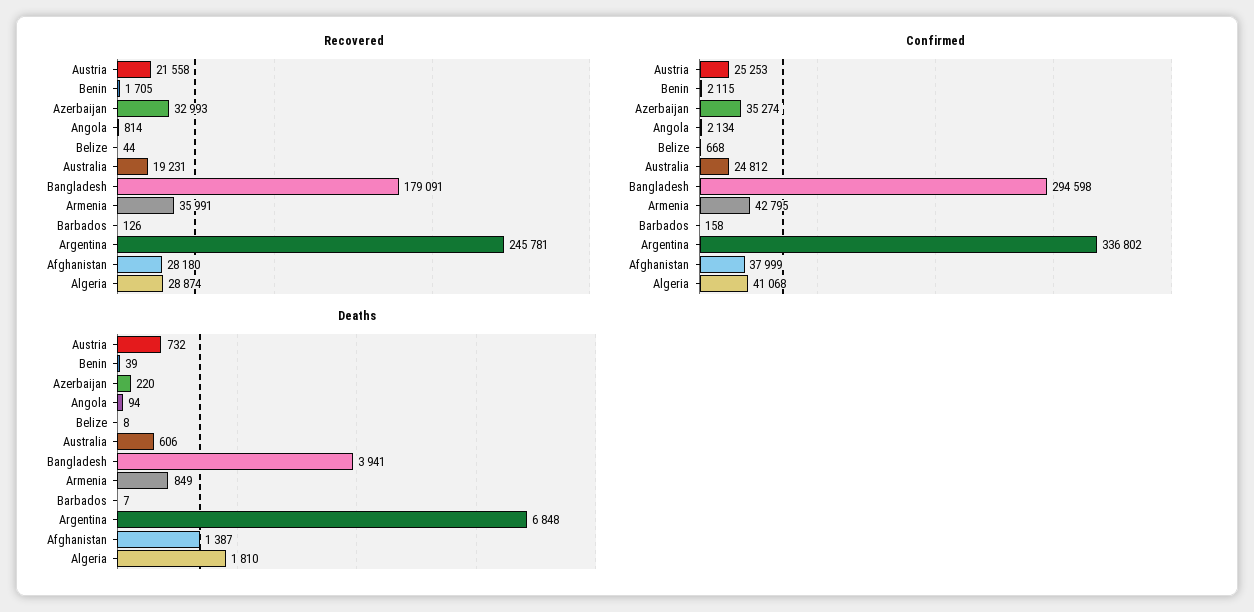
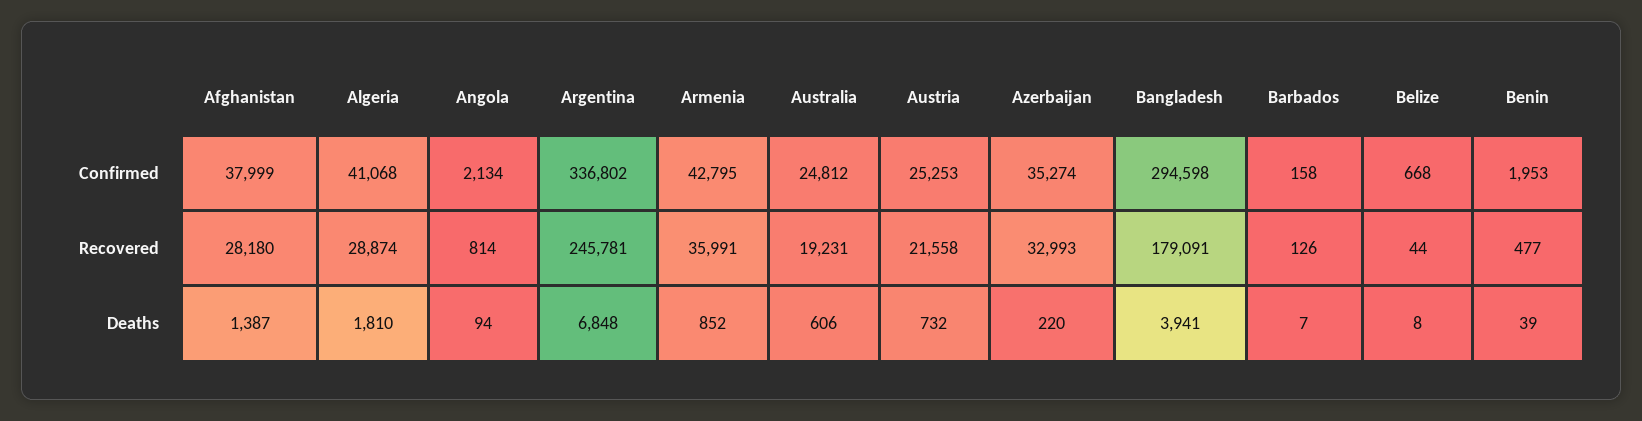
  {
    "Recovered": {
      "Austria": 21558,
-     "Benin": 1705,
+     "Benin": 477,
      "Azerbaijan": 32993,
      "Angola": 814,
      "Belize": 44,
      "Australia": 19231,
      "Bangladesh": 179091,
      "Armenia": 35991,
      "Barbados": 126,
      "Argentina": 245781,
      "Afghanistan": 28180,
      "Algeria": 28874
    },
    "Confirmed": {
      "Austria": 25253,
-     "Benin": 2115,
+     "Benin": 1953,
      "Azerbaijan": 35274,
      "Angola": 2134,
      "Belize": 668,
      "Australia": 24812,
      "Bangladesh": 294598,
      "Armenia": 42795,
      "Barbados": 158,
      "Argentina": 336802,
      "Afghanistan": 37999,
      "Algeria": 41068
    },
    "Deaths": {
      "Austria": 732,
      "Benin": 39,
      "Azerbaijan": 220,
      "Angola": 94,
      "Belize": 8,
      "Australia": 606,
      "Bangladesh": 3941,
-     "Armenia": 849,
+     "Armenia": 852,
      "Barbados": 7,
      "Argentina": 6848,
      "Afghanistan": 1387,
      "Algeria": 1810
    }
  }

